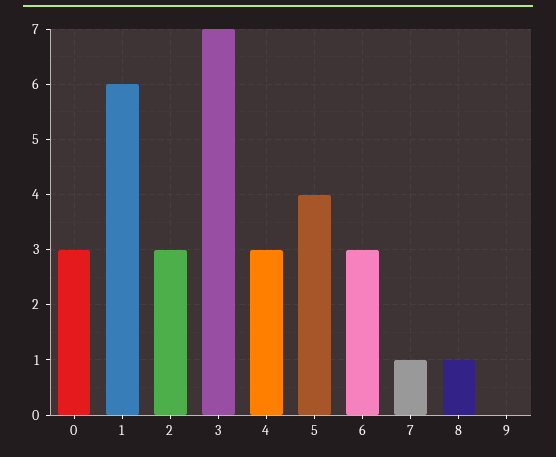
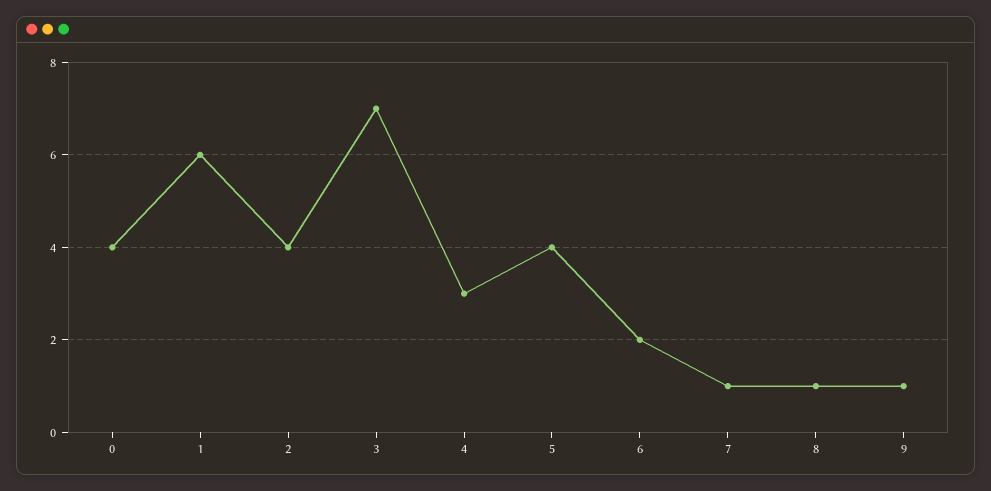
  {
-   "0": 3,
+   "0": 4,
    "1": 6,
-   "2": 3,
+   "2": 4,
    "3": 7,
    "4": 3,
    "5": 4,
-   "6": 3,
+   "6": 2,
    "7": 1,
    "8": 1,
-   "9": 0
+   "9": 1
  }

